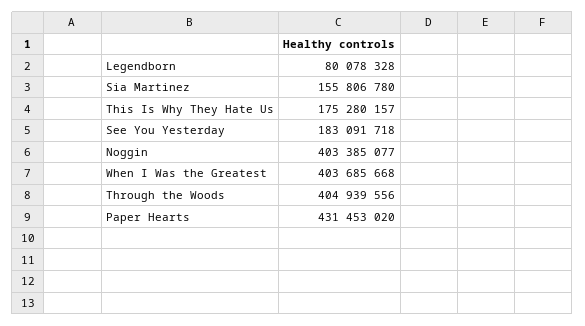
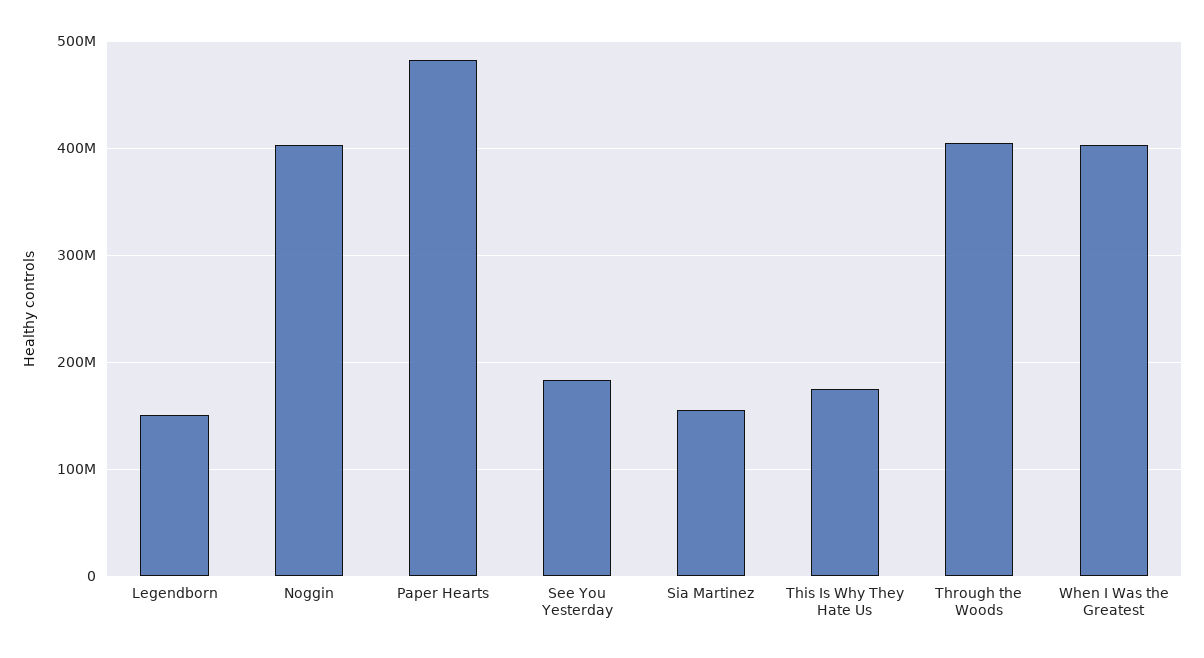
  {
-   "Legendborn": 80078328,
+   "Legendborn": 150000000,
    "Sia Martinez": 155806780,
    "This Is Why They Hate Us": 175280157,
    "See You Yesterday": 183091718,
    "Noggin": 403385077,
    "When I Was the Greatest": 403685668,
    "Through the Woods": 404939556,
-   "Paper Hearts": 431453020
+   "Paper Hearts": 480000000
  }

